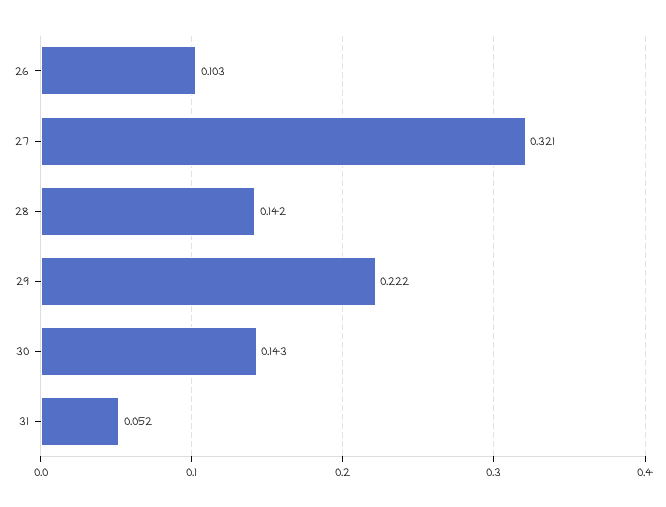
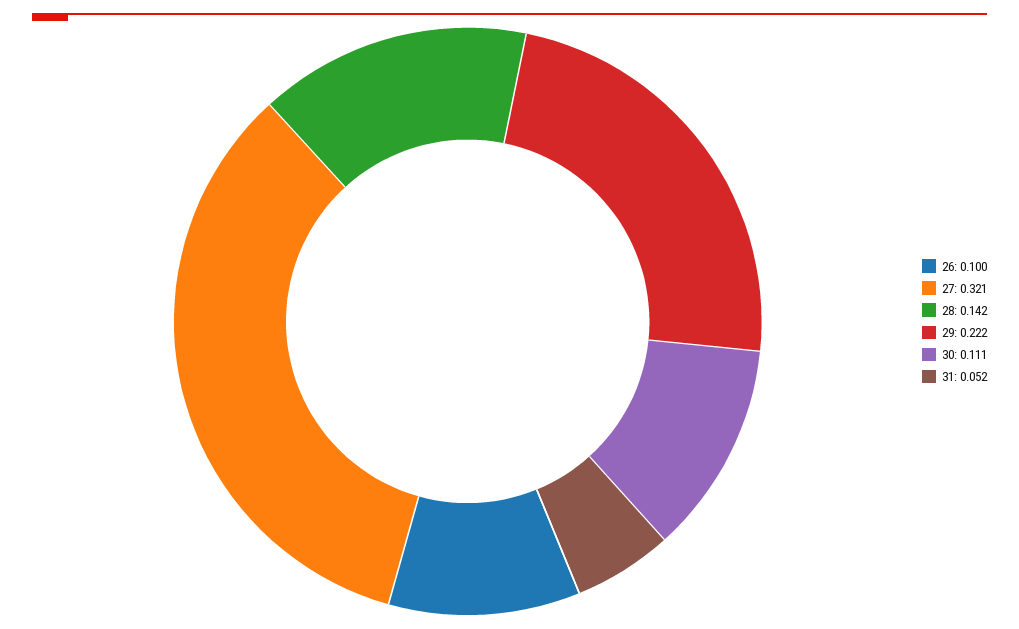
  {
-   "26": 0.103,
+   "26": 0.1,
    "27": 0.321,
    "28": 0.142,
    "29": 0.222,
-   "30": 0.143,
+   "30": 0.111,
    "31": 0.052
  }

